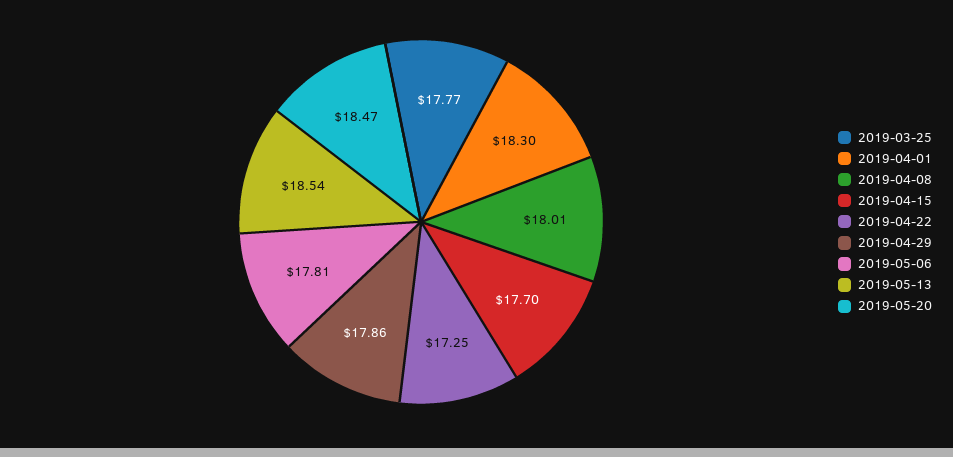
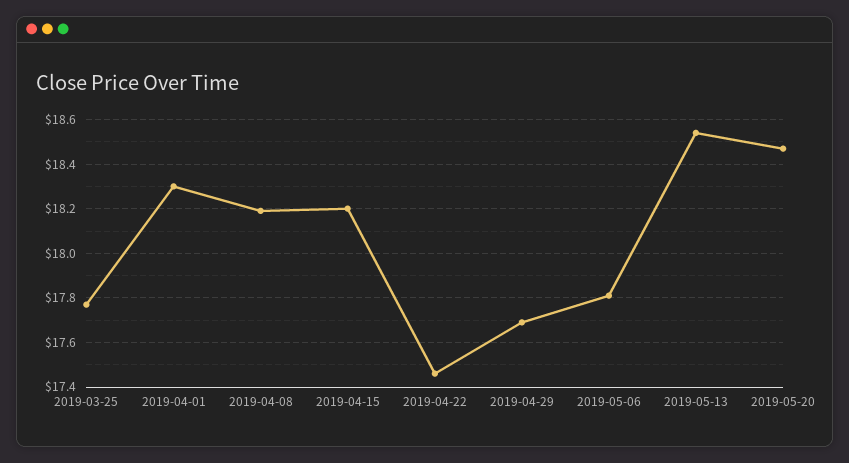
  {
    "2019-03-25": 17.77,
    "2019-04-01": 18.3,
-   "2019-04-08": 18.01,
+   "2019-04-08": 18.2,
-   "2019-04-15": 17.7,
+   "2019-04-15": 18.2,
-   "2019-04-22": 17.25,
+   "2019-04-22": 17.45,
-   "2019-04-29": 17.86,
+   "2019-04-29": 17.7,
    "2019-05-06": 17.81,
    "2019-05-13": 18.54,
    "2019-05-20": 18.47
  }

